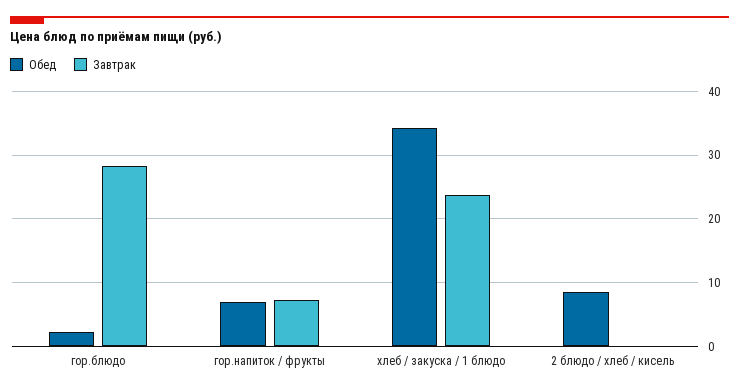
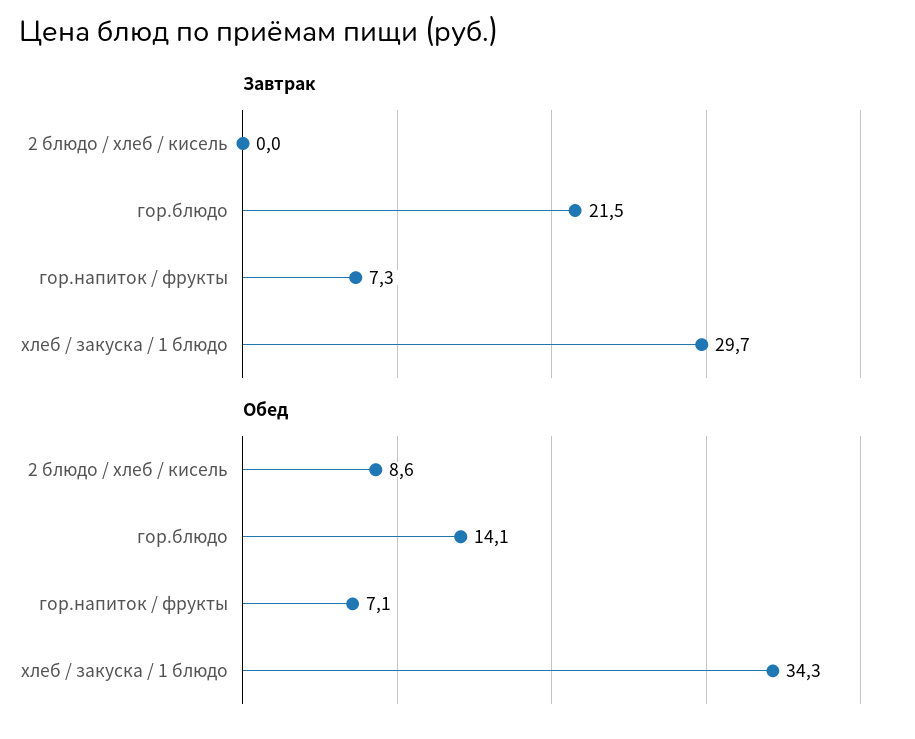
  {
    "Обед": {
-     "гор.блюдо": 2,
+     "гор.блюдо": 14.1,
      "гор.напиток / фрукты": 7.1,
      "хлеб / закуска / 1 блюдо": 34.3,
      "2 блюдо / хлеб / кисель": 8.6
    },
    "Завтрак": {
-     "гор.блюдо": 28,
+     "гор.блюдо": 21.5,
      "гор.напиток / фрукты": 7.3,
-     "хлеб / закуска / 1 блюдо": 24,
+     "хлеб / закуска / 1 блюдо": 29.7,
      "2 блюдо / хлеб / кисель": 0
    }
  }

